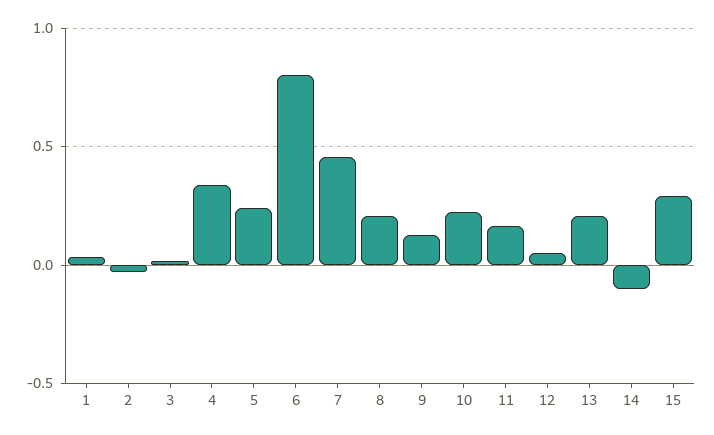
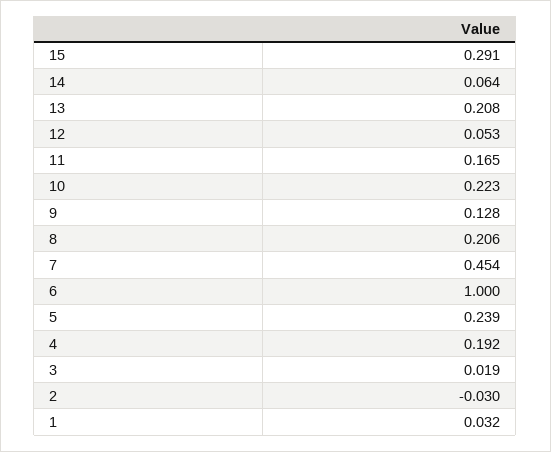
  {
    "1": 0.032,
    "2": -0.03,
    "3": 0.019,
-   "4": 0.35,
+   "4": 0.192,
    "5": 0.239,
-   "6": 0.8,
+   "6": 1,
    "7": 0.454,
    "8": 0.206,
    "9": 0.128,
    "10": 0.223,
    "11": 0.165,
    "12": 0.053,
    "13": 0.208,
-   "14": -0.1,
+   "14": 0.064,
    "15": 0.291
  }

